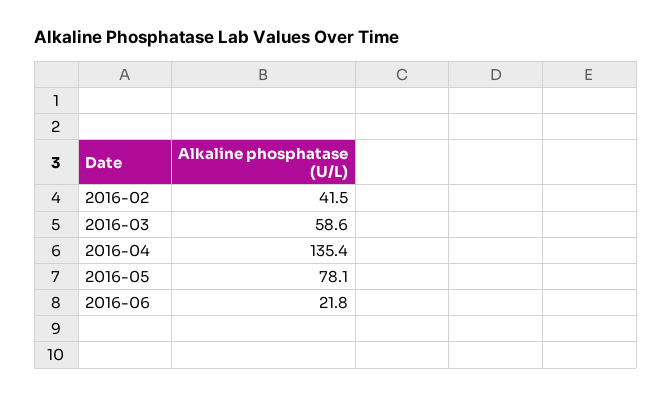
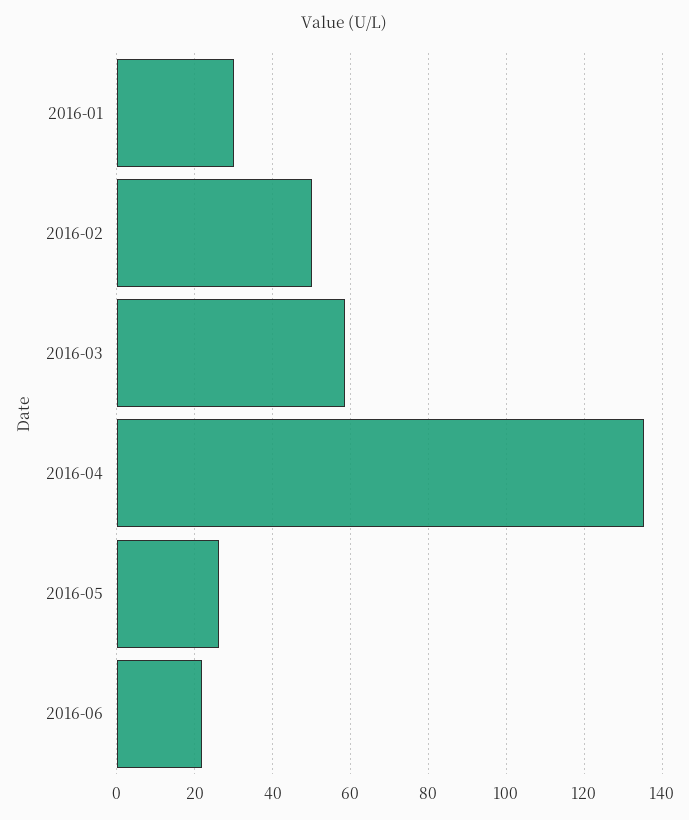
  {
-   "2016-02": 41.5,
+   "2016-02": 50,
    "2016-03": 58.6,
    "2016-04": 135.4,
-   "2016-05": 78.1,
+   "2016-05": 26,
-   "2016-06": 21.8
+   "2016-06": 21.8,
+   "2016-01": 30
  }

